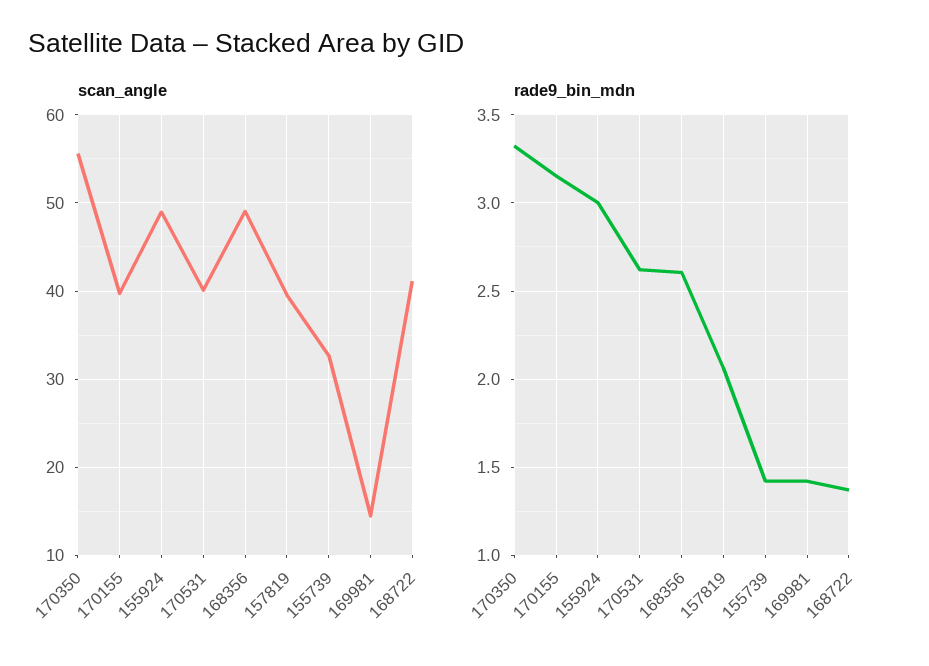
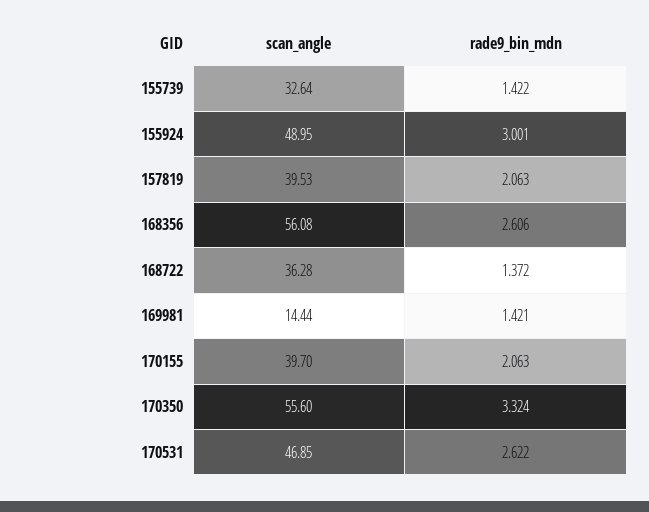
  {
    "scan_angle": {
      "170350": 55.6,
      "170155": 39.7,
      "155924": 48.95,
-     "170531": 40,
+     "170531": 46.85,
-     "168356": 49,
+     "168356": 56.08,
      "157819": 39.53,
      "155739": 32.64,
      "169981": 14.44,
-     "168722": 41
+     "168722": 36.28
    },
    "rade9_bin_mdn": {
      "170350": 3.324,
-     "170155": 3.15,
+     "170155": 2.063,
      "155924": 3.001,
      "170531": 2.622,
      "168356": 2.606,
      "157819": 2.063,
      "155739": 1.422,
      "169981": 1.421,
      "168722": 1.372
    }
  }

